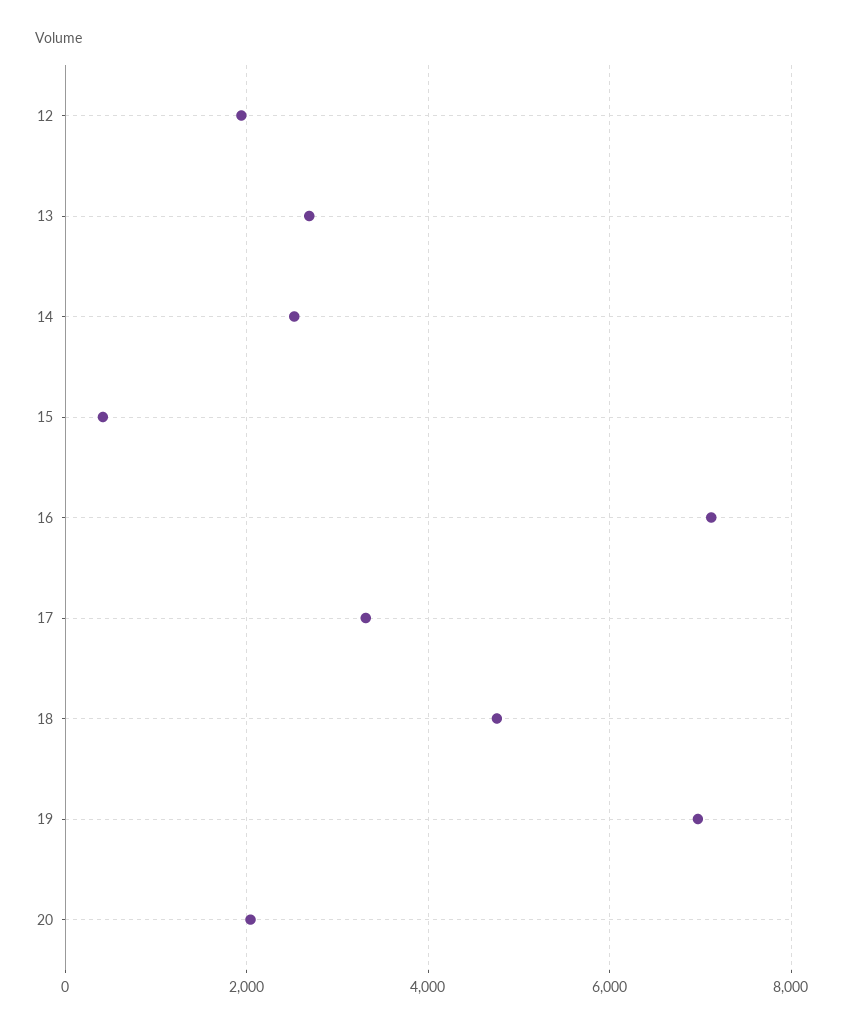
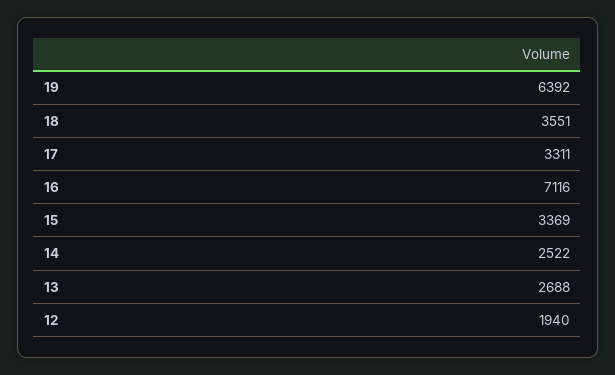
  {
    "12": 1940,
    "13": 2688,
    "14": 2522,
-   "15": 400,
+   "15": 3369,
    "16": 7116,
    "17": 3311,
-   "18": 4800,
+   "18": 3551,
-   "19": 7000,
+   "19": 6392
-   "20": 2000
  }

